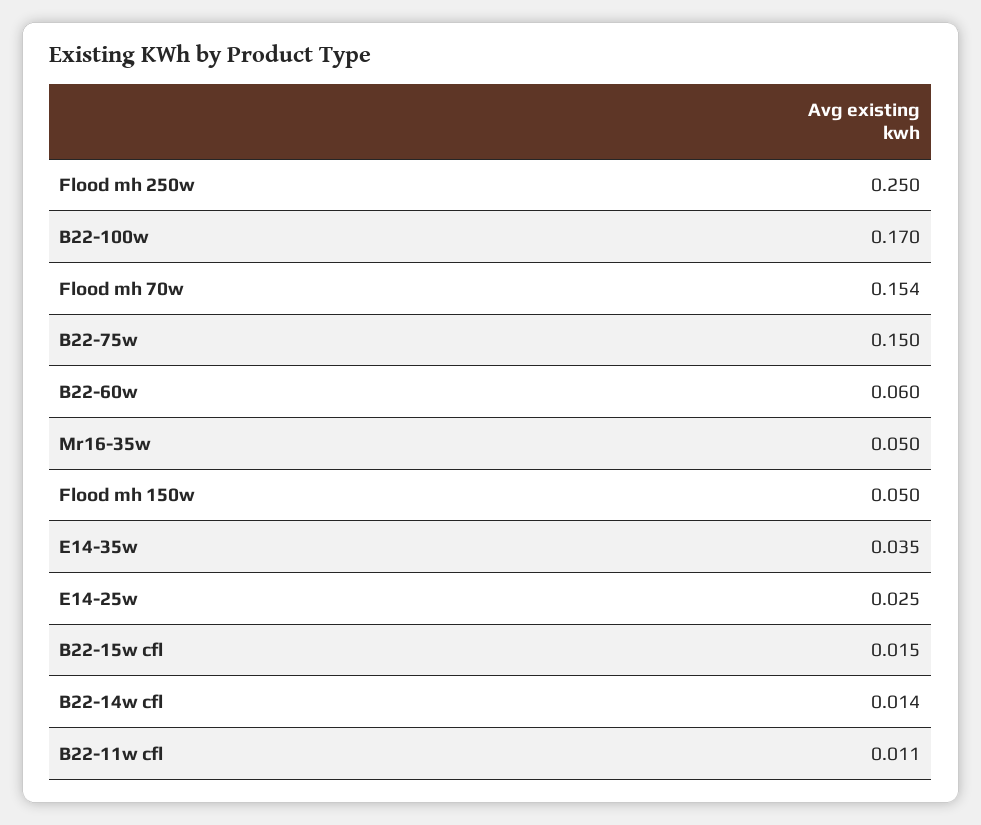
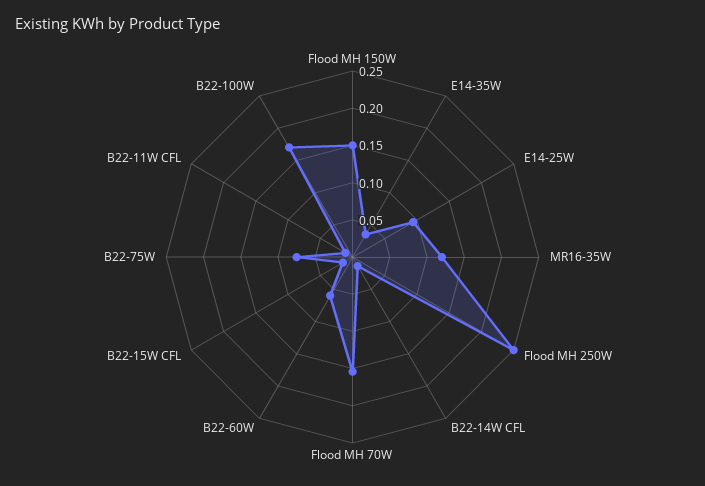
  {
    "Flood mh 250w": 0.25,
    "B22-100w": 0.17,
    "Flood mh 70w": 0.154,
-   "B22-75w": 0.15,
+   "B22-75w": 0.075,
    "B22-60w": 0.06,
-   "Mr16-35w": 0.05,
+   "Mr16-35w": 0.125,
-   "Flood mh 150w": 0.05,
+   "Flood mh 150w": 0.15,
    "E14-35w": 0.035,
-   "E14-25w": 0.025,
+   "E14-25w": 0.1,
    "B22-15w cfl": 0.015,
    "B22-14w cfl": 0.014,
    "B22-11w cfl": 0.011
  }

